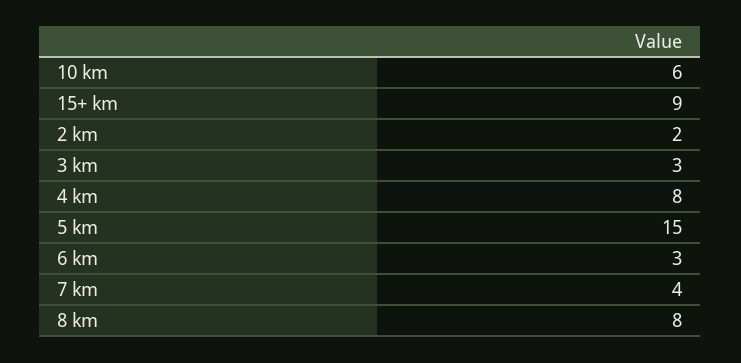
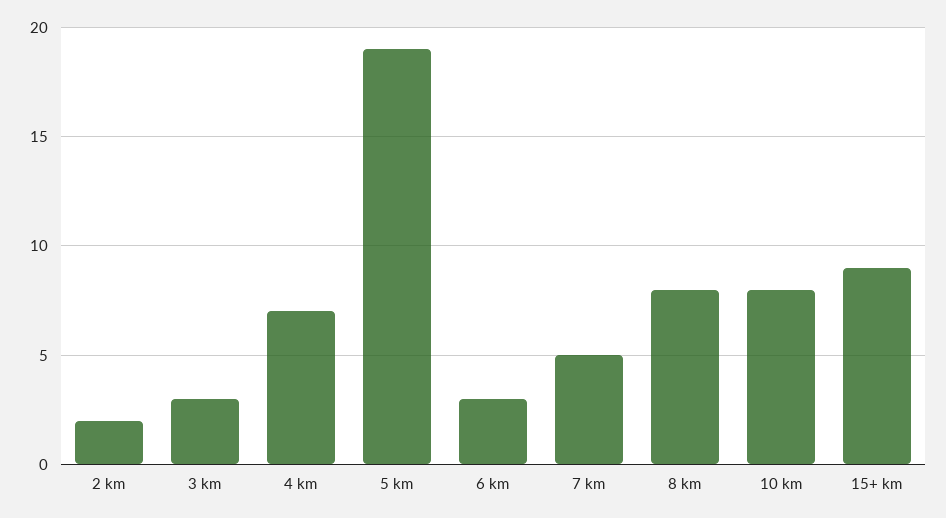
  {
-   "10 km": 6,
+   "10 km": 8,
    "15+ km": 9,
    "2 km": 2,
    "3 km": 3,
-   "4 km": 8,
+   "4 km": 7,
-   "5 km": 15,
+   "5 km": 19,
    "6 km": 3,
-   "7 km": 4,
+   "7 km": 5,
    "8 km": 8
  }

